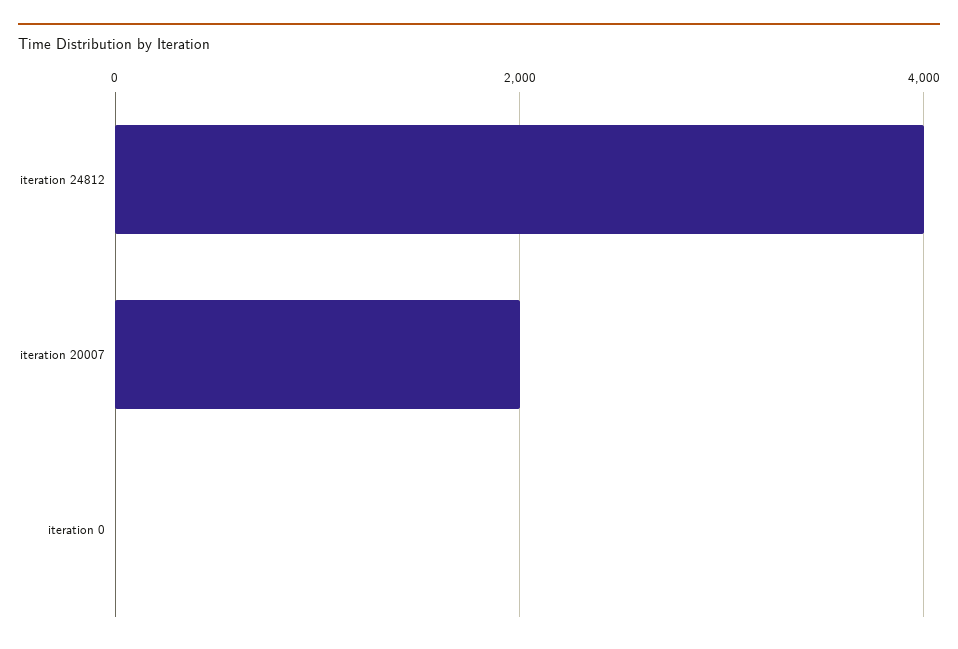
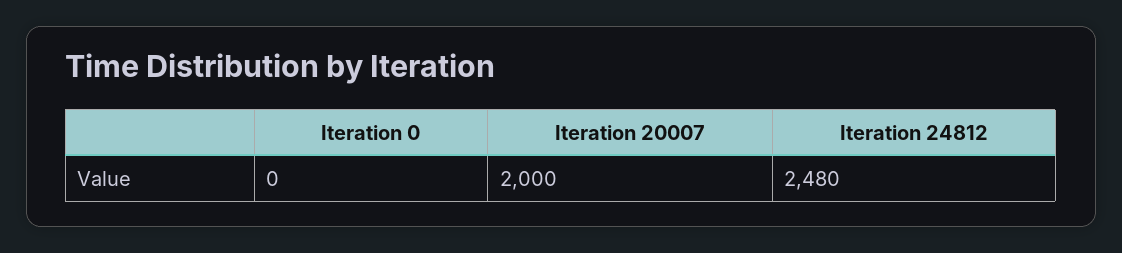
  {
-   "iteration 24812": 4000,
+   "iteration 24812": 2480,
    "iteration 20007": 2000,
    "iteration 0": 0
  }

